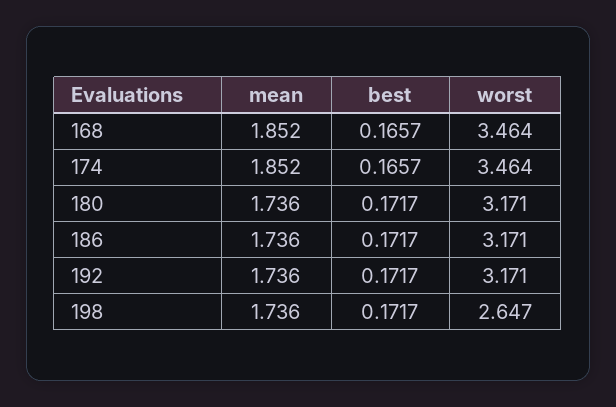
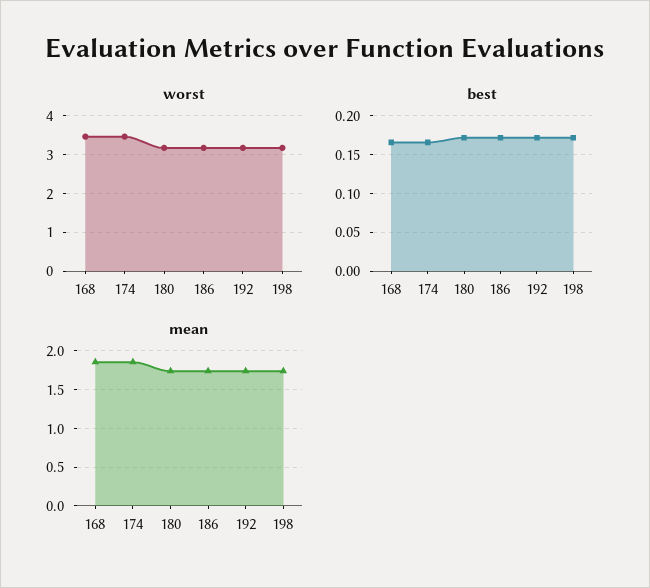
  {
    "mean": {
      "168": 1.852,
      "174": 1.852,
      "180": 1.736,
      "186": 1.736,
      "192": 1.736,
      "198": 1.736
    },
    "best": {
      "168": 0.1657,
      "174": 0.1657,
      "180": 0.1717,
      "186": 0.1717,
      "192": 0.1717,
      "198": 0.1717
    },
    "worst": {
      "168": 3.464,
      "174": 3.464,
      "180": 3.171,
      "186": 3.171,
      "192": 3.171,
-     "198": 2.647
+     "198": 3.2
    }
  }

